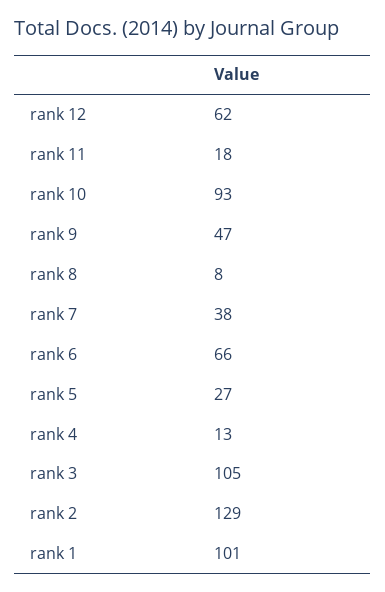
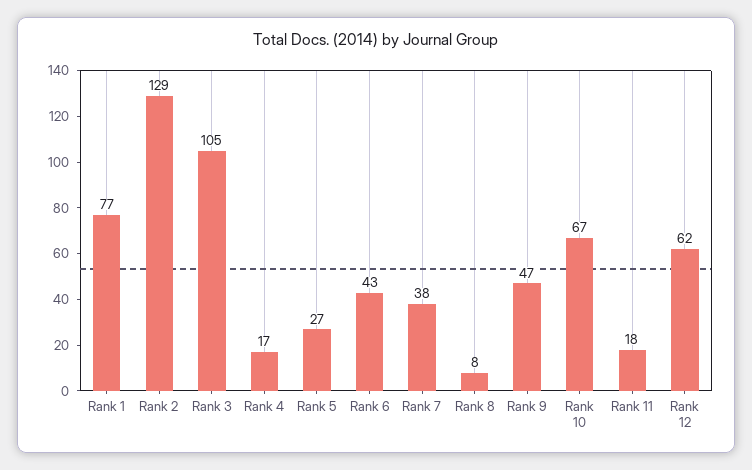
  {
    "rank 12": 62,
    "rank 11": 18,
-   "rank 10": 93,
+   "rank 10": 67,
    "rank 9": 47,
    "rank 8": 8,
    "rank 7": 38,
-   "rank 6": 66,
+   "rank 6": 43,
    "rank 5": 27,
-   "rank 4": 13,
+   "rank 4": 17,
    "rank 3": 105,
    "rank 2": 129,
-   "rank 1": 101
+   "rank 1": 77
  }

